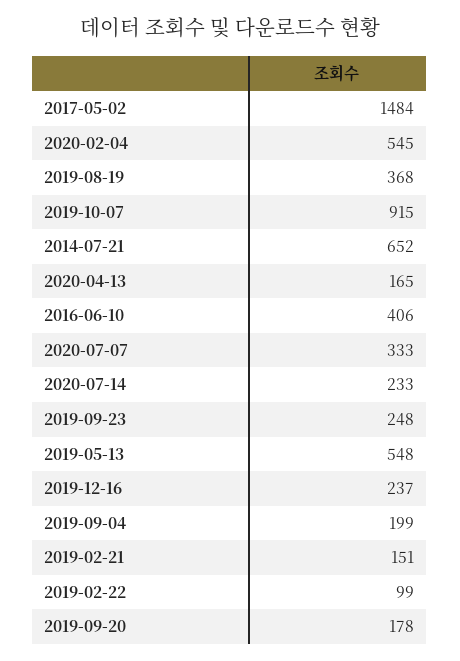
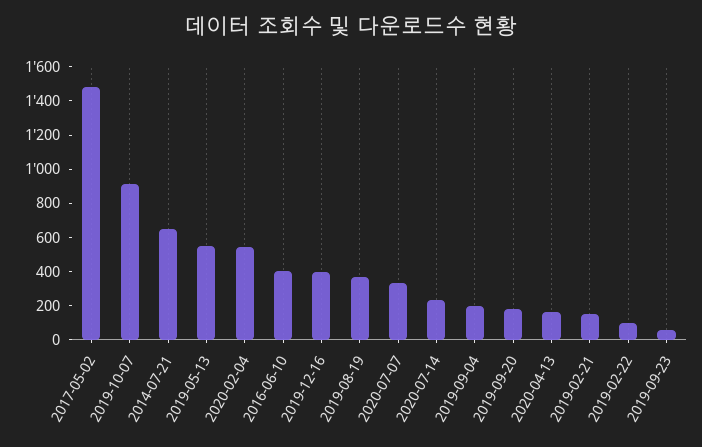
  {
    "2017-05-02": 1484,
    "2020-02-04": 545,
    "2019-08-19": 368,
    "2019-10-07": 915,
    "2014-07-21": 652,
    "2020-04-13": 165,
    "2016-06-10": 406,
    "2020-07-07": 333,
    "2020-07-14": 233,
-   "2019-09-23": 248,
+   "2019-09-23": 50,
    "2019-05-13": 548,
-   "2019-12-16": 237,
+   "2019-12-16": 400,
    "2019-09-04": 199,
    "2019-02-21": 151,
    "2019-02-22": 99,
    "2019-09-20": 178
  }

